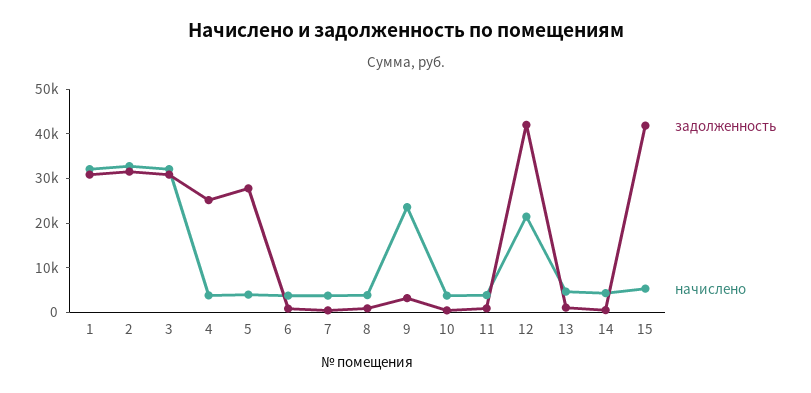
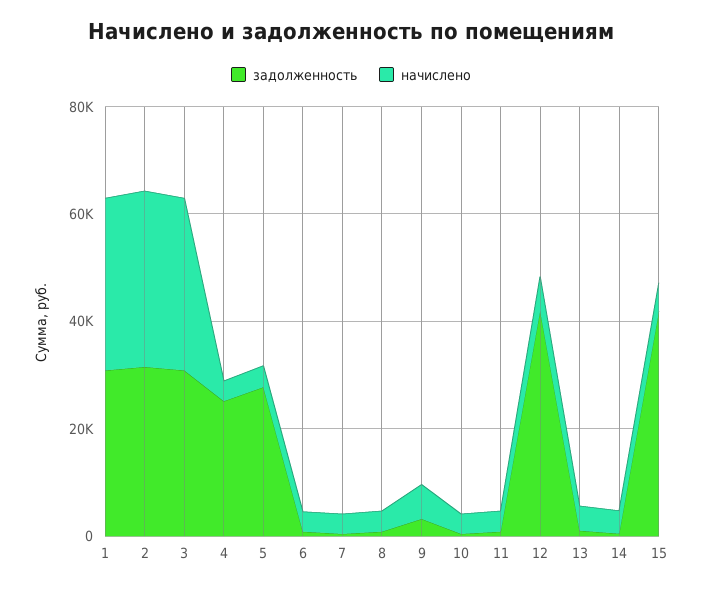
  {
    "задолженность": {
      "1": 30000,
      "2": 32000,
      "3": 30000,
      "4": 26000,
      "5": 28000,
      "6": 0,
      "7": 0,
      "8": 0,
      "9": 4000,
      "10": 0,
      "11": 0,
      "12": 42000,
      "13": 2000,
      "14": 0,
      "15": 42000
    },
    "начислено": {
      "1": 32000,
      "2": 32000,
      "3": 32000,
      "4": 4000,
      "5": 4000,
      "6": 4000,
      "7": 4000,
      "8": 4000,
-     "9": 24000,
+     "9": 5000,
      "10": 4000,
      "11": 4000,
-     "12": 22000,
+     "12": 5000,
      "13": 4000,
      "14": 4000,
      "15": 6000
    }
  }

